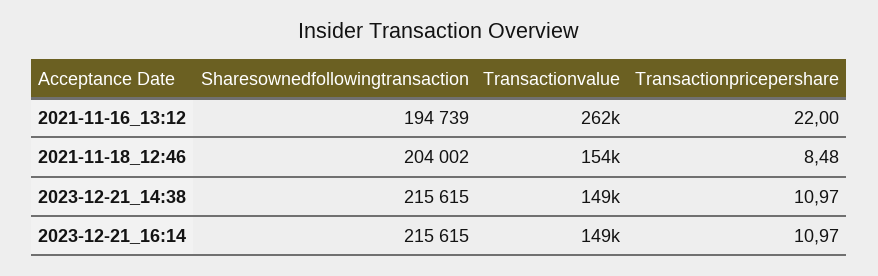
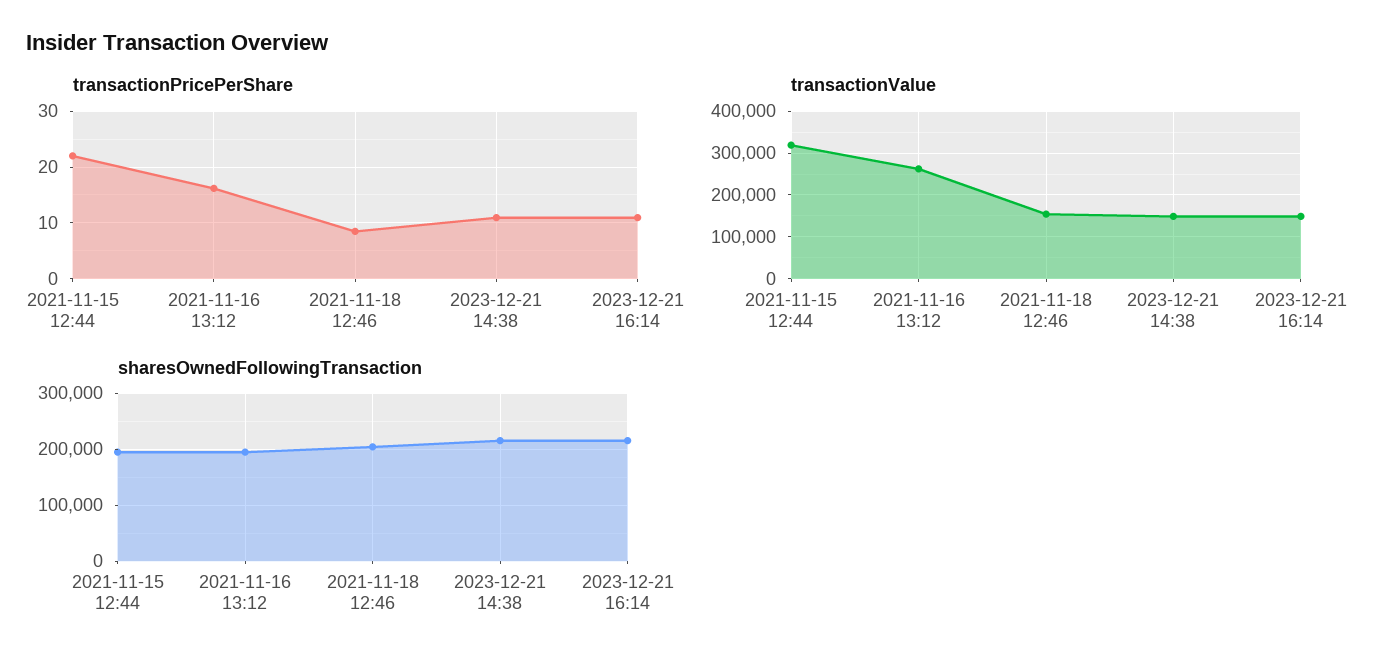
  {
    "Sharesownedfollowingtransaction": {
      "2021-11-16_13:12": 194739,
      "2021-11-18_12:46": 204002,
      "2023-12-21_14:38": 215615,
-     "2023-12-21_16:14": 215615
+     "2023-12-21_16:14": 215615,
+     "2021-11-15 12:44": 200000
    },
    "Transactionvalue": {
      "2021-11-16_13:12": 262000,
      "2021-11-18_12:46": 154000,
      "2023-12-21_14:38": 149000,
-     "2023-12-21_16:14": 149000
+     "2023-12-21_16:14": 149000,
+     "2021-11-15 12:44": 320000
    },
    "Transactionpricepershare": {
-     "2021-11-16_13:12": 22,
+     "2021-11-16_13:12": 16,
      "2021-11-18_12:46": 8.48,
      "2023-12-21_14:38": 10.97,
-     "2023-12-21_16:14": 10.97
+     "2023-12-21_16:14": 10.97,
+     "2021-11-15 12:44": 22
    }
  }

